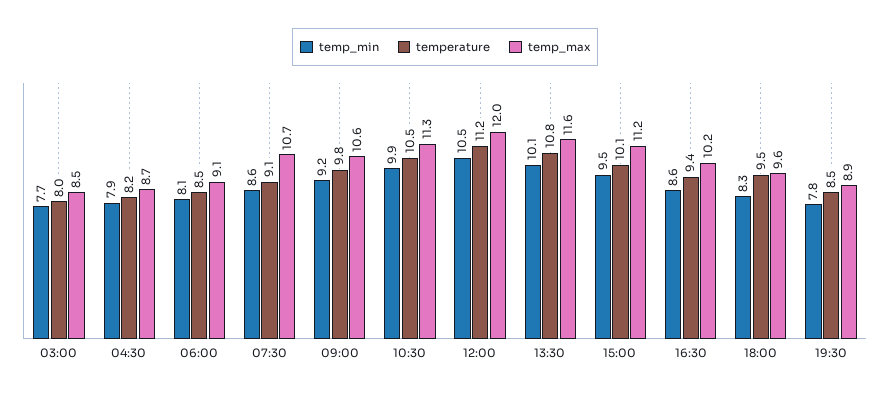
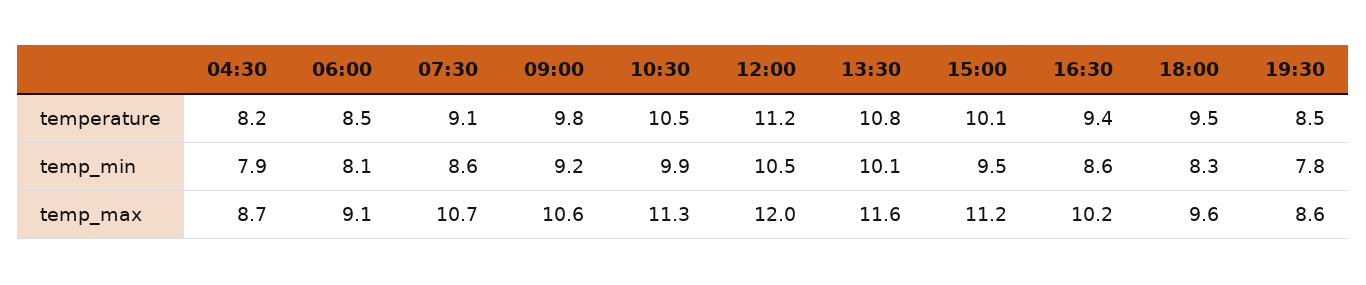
  {
    "temp_min": {
-     "03:00": 7.7,
      "04:30": 7.9,
      "06:00": 8.1,
      "07:30": 8.6,
      "09:00": 9.2,
      "10:30": 9.9,
      "12:00": 10.5,
      "13:30": 10.1,
      "15:00": 9.5,
      "16:30": 8.6,
      "18:00": 8.3,
      "19:30": 7.8
    },
    "temperature": {
-     "03:00": 8,
      "04:30": 8.2,
      "06:00": 8.5,
      "07:30": 9.1,
      "09:00": 9.8,
      "10:30": 10.5,
      "12:00": 11.2,
      "13:30": 10.8,
      "15:00": 10.1,
      "16:30": 9.4,
      "18:00": 9.5,
      "19:30": 8.5
    },
    "temp_max": {
-     "03:00": 8.5,
      "04:30": 8.7,
      "06:00": 9.1,
      "07:30": 10.7,
      "09:00": 10.6,
      "10:30": 11.3,
      "12:00": 12,
      "13:30": 11.6,
      "15:00": 11.2,
      "16:30": 10.2,
      "18:00": 9.6,
-     "19:30": 8.9
+     "19:30": 8.6
    }
  }

